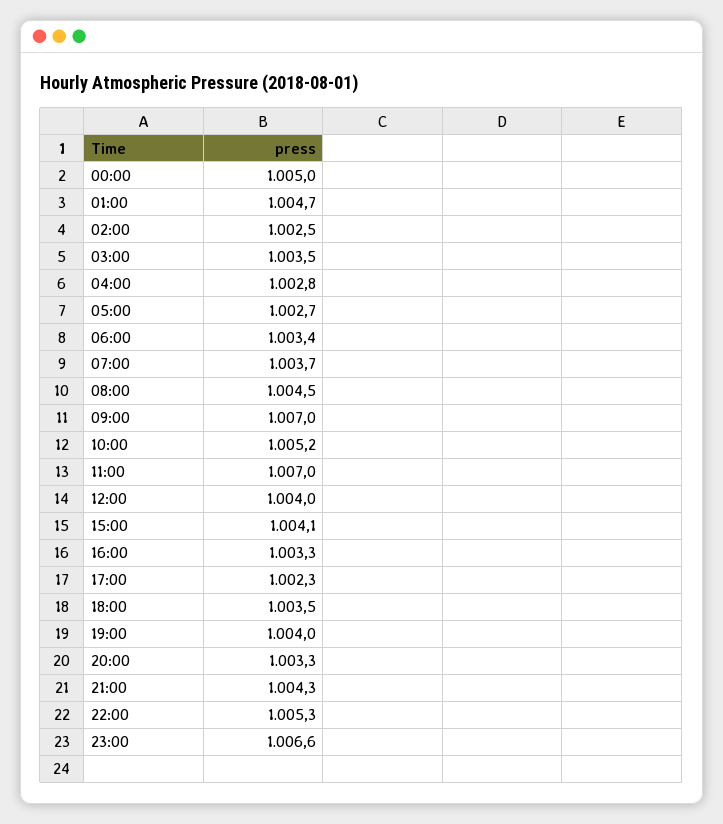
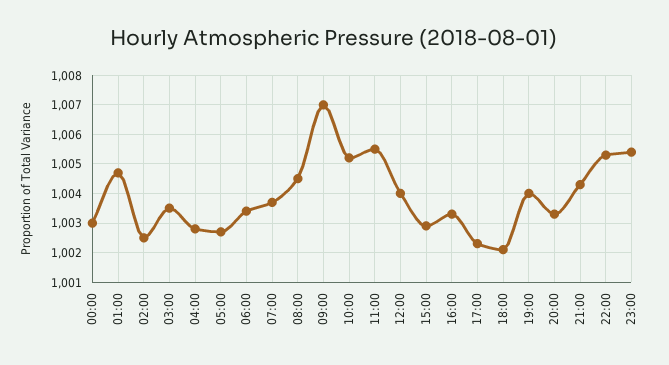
  {
-   "00:00": 1005,
+   "00:00": 1003,
    "01:00": 1004.7,
    "02:00": 1002.5,
    "03:00": 1003.5,
    "04:00": 1002.8,
    "05:00": 1002.7,
    "06:00": 1003.4,
    "07:00": 1003.7,
    "08:00": 1004.5,
    "09:00": 1007,
    "10:00": 1005.2,
-   "11:00": 1007,
+   "11:00": 1005.5,
    "12:00": 1004,
-   "15:00": 1004.1,
+   "15:00": 1003,
    "16:00": 1003.3,
    "17:00": 1002.3,
-   "18:00": 1003.5,
+   "18:00": 1002,
    "19:00": 1004,
    "20:00": 1003.3,
    "21:00": 1004.3,
    "22:00": 1005.3,
-   "23:00": 1006.6
+   "23:00": 1005.5
  }

